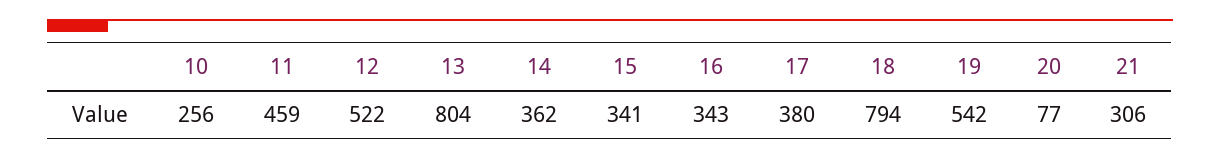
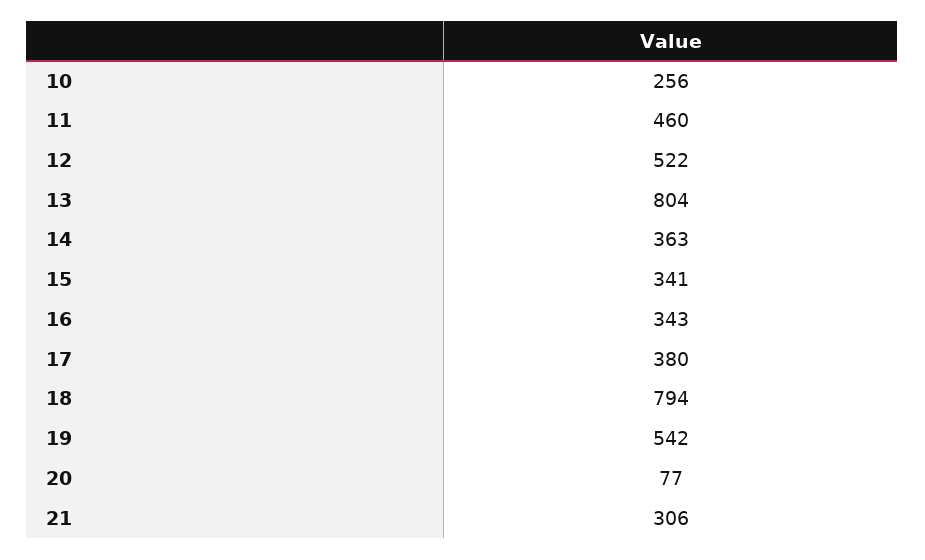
  {
    "10": 256,
-   "11": 459,
+   "11": 460,
    "12": 522,
    "13": 804,
-   "14": 362,
+   "14": 363,
    "15": 341,
    "16": 343,
    "17": 380,
    "18": 794,
    "19": 542,
    "20": 77,
    "21": 306
  }

